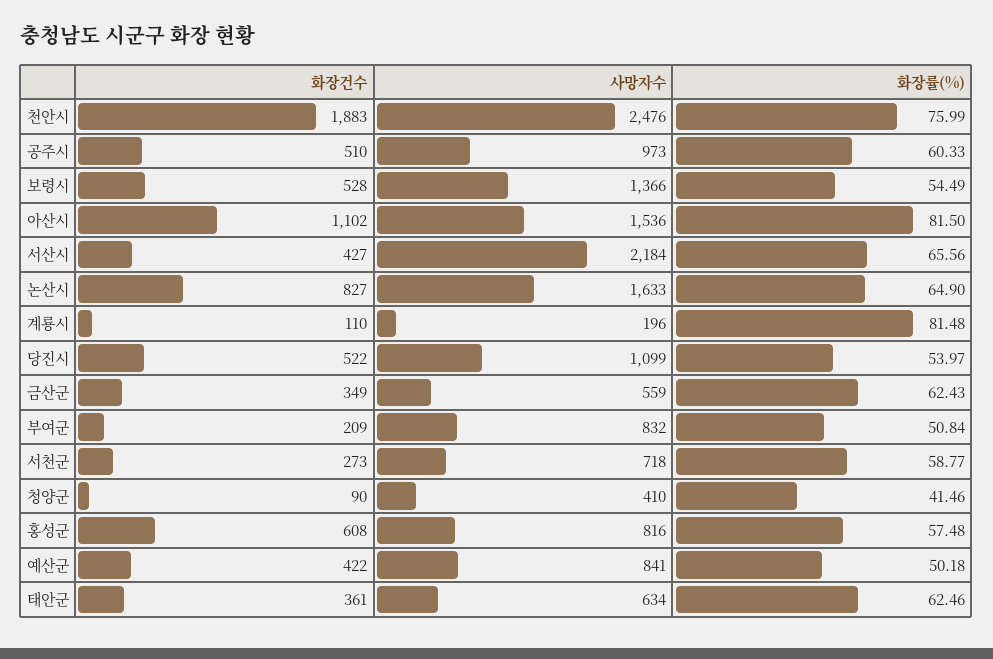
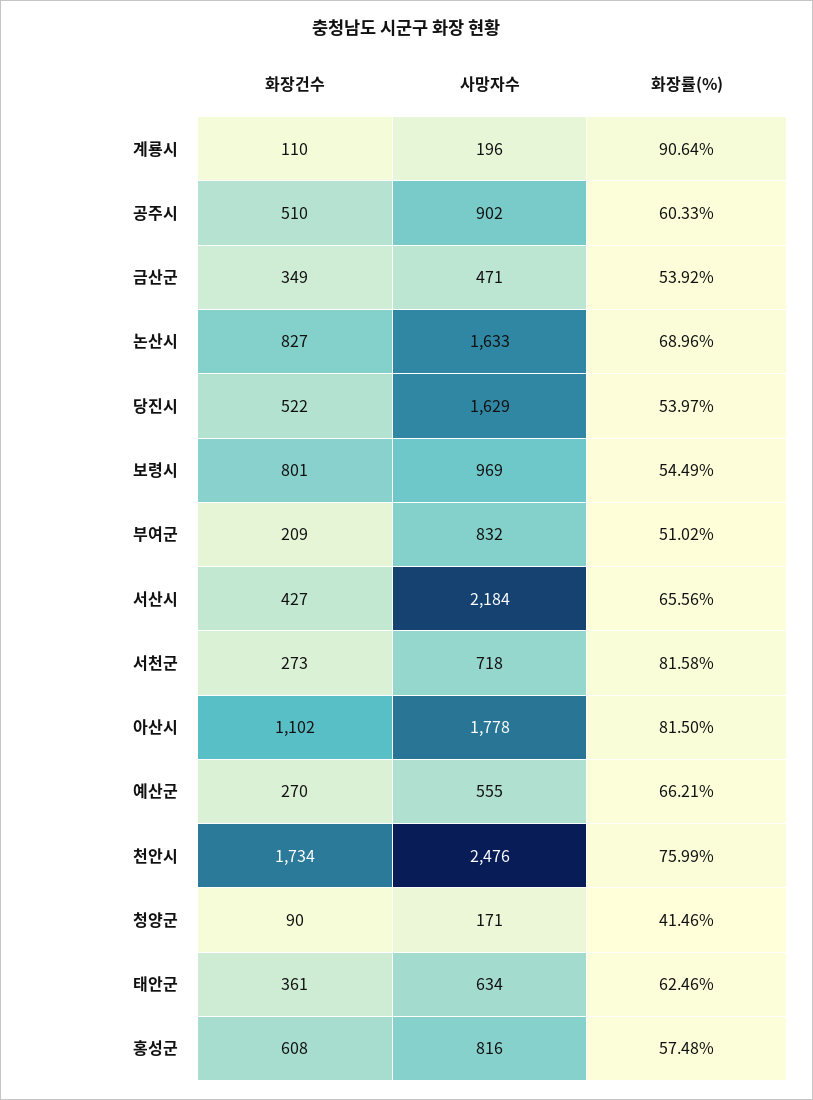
  {
    "화장건수": {
-     "천안시": 1883,
+     "천안시": 1734,
      "공주시": 510,
-     "보령시": 528,
+     "보령시": 801,
      "아산시": 1102,
      "서산시": 427,
      "논산시": 827,
      "계룡시": 110,
      "당진시": 522,
      "금산군": 349,
      "부여군": 209,
      "서천군": 273,
      "청양군": 90,
      "홍성군": 608,
-     "예산군": 422,
+     "예산군": 270,
      "태안군": 361
    },
    "사망자수": {
      "천안시": 2476,
-     "공주시": 973,
+     "공주시": 902,
-     "보령시": 1366,
+     "보령시": 969,
-     "아산시": 1536,
+     "아산시": 1778,
      "서산시": 2184,
      "논산시": 1633,
      "계룡시": 196,
-     "당진시": 1099,
+     "당진시": 1629,
-     "금산군": 559,
+     "금산군": 471,
      "부여군": 832,
      "서천군": 718,
-     "청양군": 410,
+     "청양군": 171,
      "홍성군": 816,
-     "예산군": 841,
+     "예산군": 555,
      "태안군": 634
    },
    "화장률(%)": {
      "천안시": 75.99,
      "공주시": 60.33,
      "보령시": 54.49,
      "아산시": 81.5,
      "서산시": 65.56,
-     "논산시": 64.9,
+     "논산시": 68.96,
-     "계룡시": 81.48,
+     "계룡시": 90.64,
      "당진시": 53.97,
-     "금산군": 62.43,
+     "금산군": 53.92,
-     "부여군": 50.84,
+     "부여군": 51.02,
-     "서천군": 58.77,
+     "서천군": 81.58,
      "청양군": 41.46,
      "홍성군": 57.48,
-     "예산군": 50.18,
+     "예산군": 66.21,
      "태안군": 62.46
    }
  }

